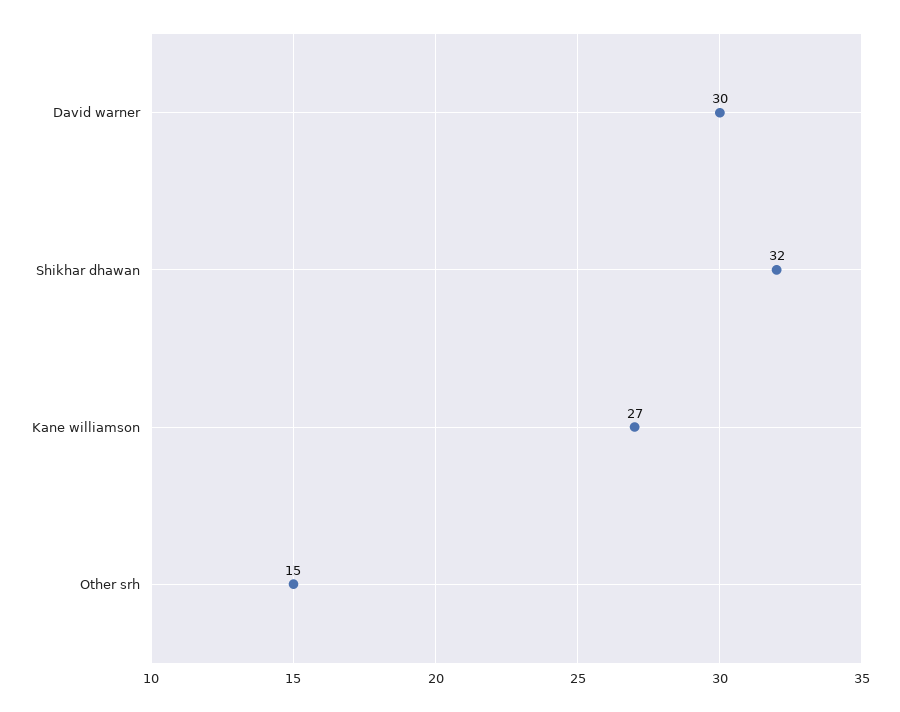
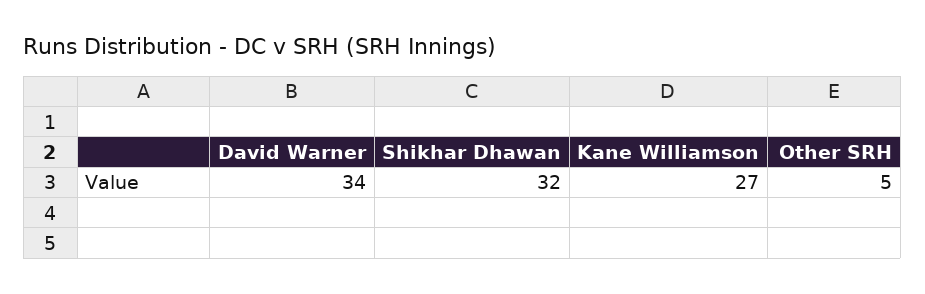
  {
-   "David warner": 30,
+   "David warner": 34,
    "Shikhar dhawan": 32,
    "Kane williamson": 27,
-   "Other srh": 15
+   "Other srh": 5
  }

